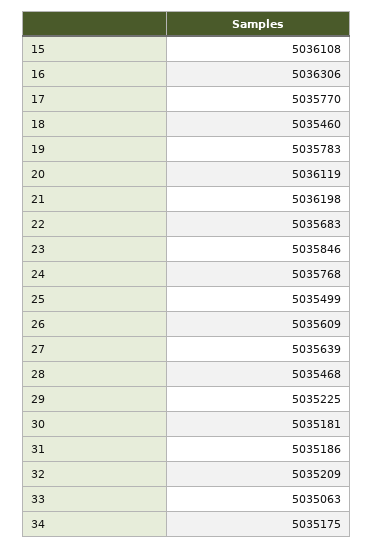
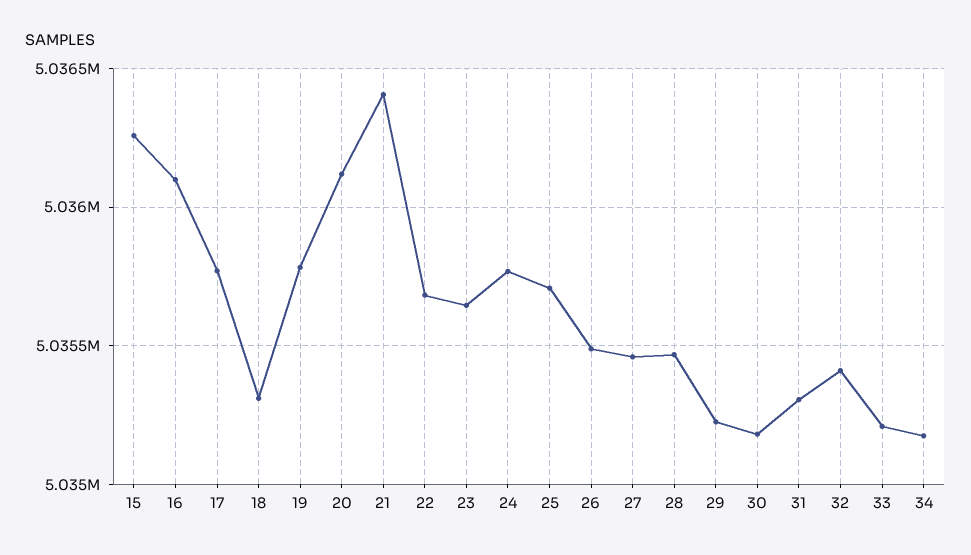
  {
-   "15": 5036108,
+   "15": 5036250,
-   "16": 5036306,
+   "16": 5036100,
    "17": 5035770,
-   "18": 5035460,
+   "18": 5035300,
    "19": 5035783,
    "20": 5036119,
-   "21": 5036198,
+   "21": 5036400,
    "22": 5035683,
-   "23": 5035846,
+   "23": 5035650,
    "24": 5035768,
-   "25": 5035499,
+   "25": 5035700,
-   "26": 5035609,
+   "26": 5035500,
-   "27": 5035639,
+   "27": 5035450,
    "28": 5035468,
    "29": 5035225,
    "30": 5035181,
-   "31": 5035186,
+   "31": 5035300,
-   "32": 5035209,
+   "32": 5035400,
-   "33": 5035063,
+   "33": 5035200,
    "34": 5035175
  }

